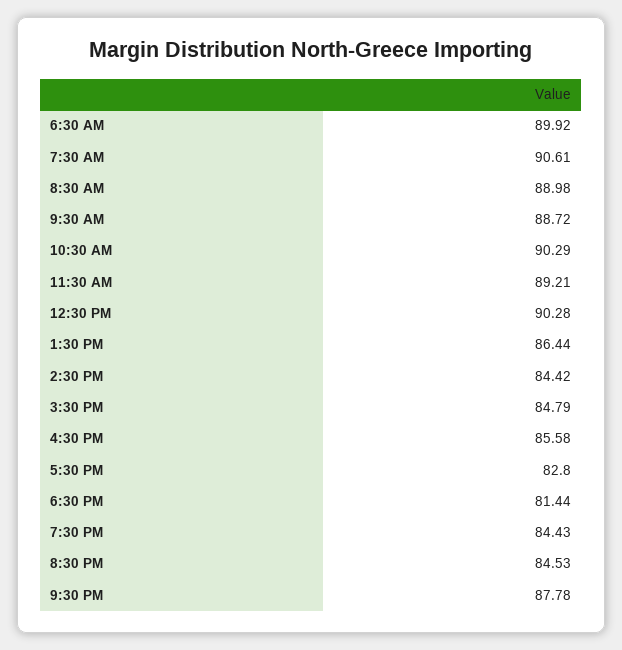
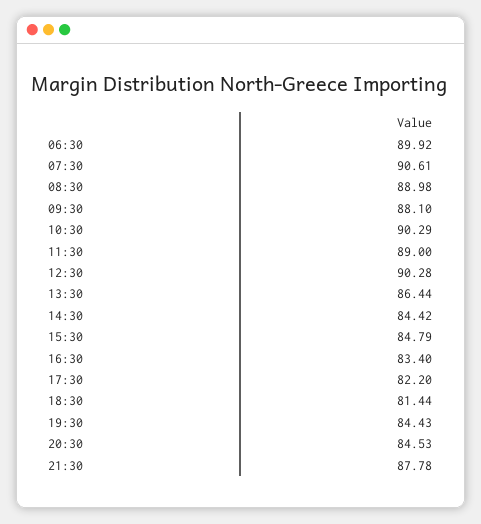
  {
    "6:30 AM": 89.92,
    "7:30 AM": 90.61,
    "8:30 AM": 88.98,
-   "9:30 AM": 88.72,
+   "9:30 AM": 88.1,
    "10:30 AM": 90.29,
-   "11:30 AM": 89.21,
+   "11:30 AM": 89,
    "12:30 PM": 90.28,
    "1:30 PM": 86.44,
    "2:30 PM": 84.42,
    "3:30 PM": 84.79,
-   "4:30 PM": 85.58,
+   "4:30 PM": 83.4,
-   "5:30 PM": 82.8,
+   "5:30 PM": 82.2,
    "6:30 PM": 81.44,
    "7:30 PM": 84.43,
    "8:30 PM": 84.53,
    "9:30 PM": 87.78
  }

